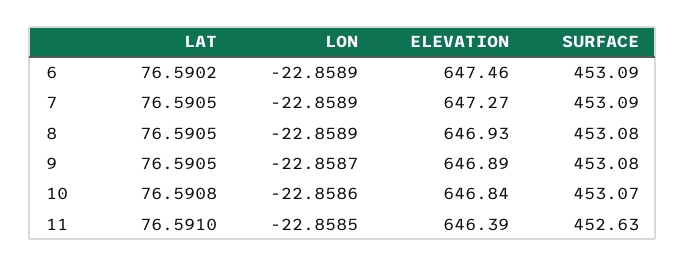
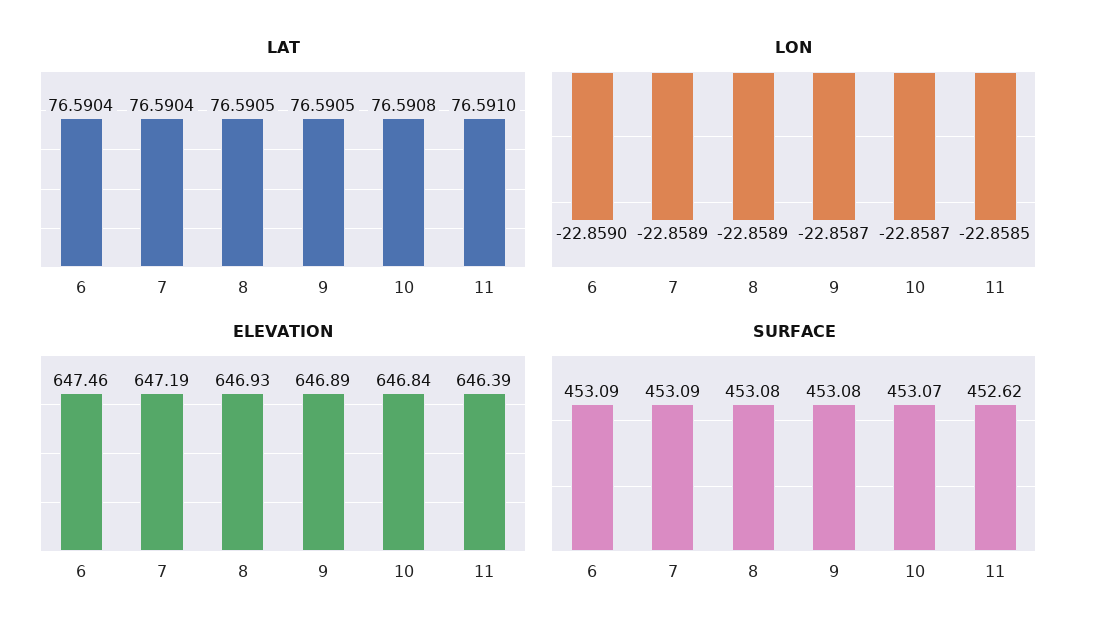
  {
    "LAT": {
-     "6": 76.5902,
+     "6": 76.5904,
-     "7": 76.5905,
+     "7": 76.5904,
      "8": 76.5905,
      "9": 76.5905,
      "10": 76.5908,
      "11": 76.591
    },
    "LON": {
-     "6": -22.8589,
+     "6": -22.859,
      "7": -22.8589,
      "8": -22.8589,
      "9": -22.8587,
-     "10": -22.8586,
+     "10": -22.8587,
      "11": -22.8585
    },
    "ELEVATION": {
      "6": 647.46,
-     "7": 647.27,
+     "7": 647.19,
      "8": 646.93,
      "9": 646.89,
      "10": 646.84,
      "11": 646.39
    },
    "SURFACE": {
      "6": 453.09,
      "7": 453.09,
      "8": 453.08,
      "9": 453.08,
      "10": 453.07,
-     "11": 452.63
+     "11": 452.62
    }
  }

